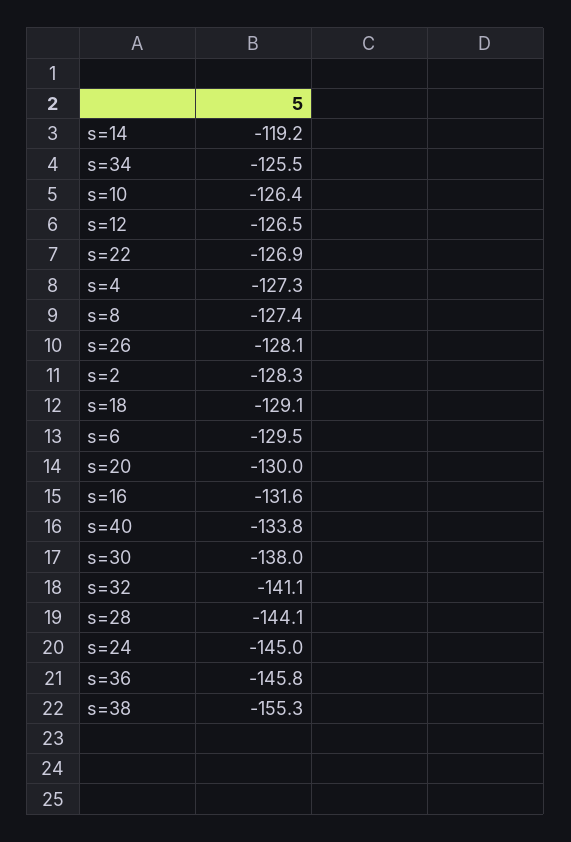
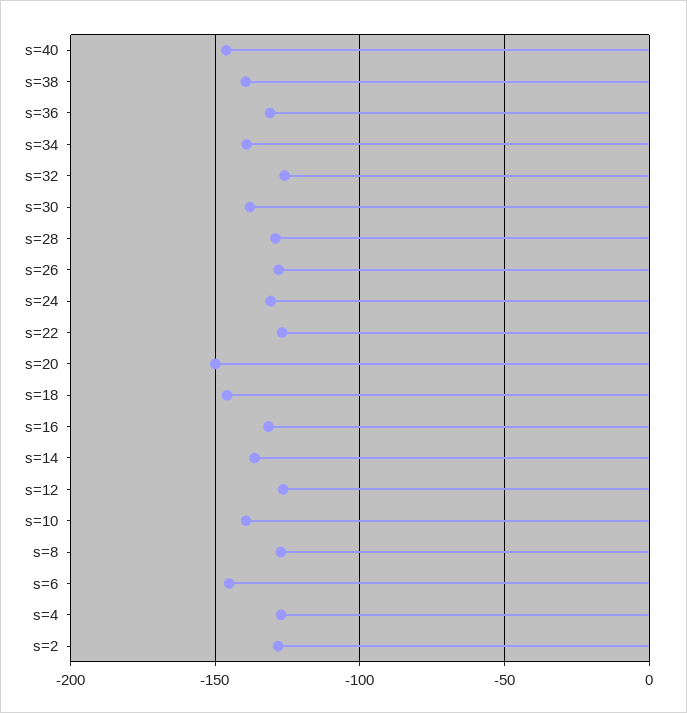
  {
-   "s=14": -119.2,
+   "s=14": -135,
-   "s=34": -125.5,
+   "s=34": -140,
-   "s=10": -126.4,
+   "s=10": -140,
    "s=12": -126.5,
    "s=22": -126.9,
    "s=4": -127.3,
    "s=8": -127.4,
    "s=26": -128.1,
    "s=2": -128.3,
-   "s=18": -129.1,
+   "s=18": -145,
-   "s=6": -129.5,
+   "s=6": -145,
-   "s=20": -130,
+   "s=20": -150,
    "s=16": -131.6,
-   "s=40": -133.8,
+   "s=40": -145,
    "s=30": -138,
-   "s=32": -141.1,
+   "s=32": -125,
-   "s=28": -144.1,
+   "s=28": -130,
-   "s=24": -145,
+   "s=24": -130,
-   "s=36": -145.8,
+   "s=36": -130,
-   "s=38": -155.3
+   "s=38": -140
  }

